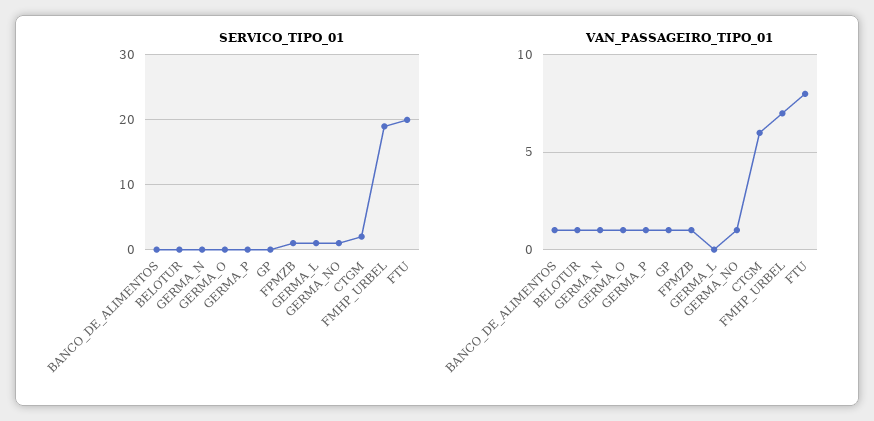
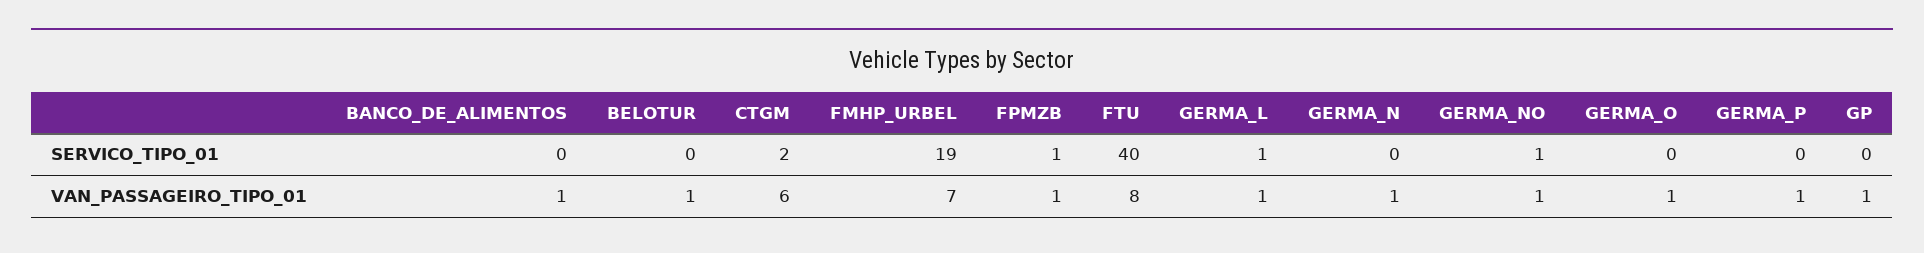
  {
    "SERVICO_TIPO_01": {
      "BANCO_DE_ALIMENTOS": 0,
      "BELOTUR": 0,
      "GERMA_N": 0,
      "GERMA_O": 0,
      "GERMA_P": 0,
      "GP": 0,
      "FPMZB": 1,
      "GERMA_L": 1,
      "GERMA_NO": 1,
      "CTGM": 2,
      "FMHP_URBEL": 19,
-     "FTU": 20
+     "FTU": 40
    },
    "VAN_PASSAGEIRO_TIPO_01": {
      "BANCO_DE_ALIMENTOS": 1,
      "BELOTUR": 1,
      "GERMA_N": 1,
      "GERMA_O": 1,
      "GERMA_P": 1,
      "GP": 1,
      "FPMZB": 1,
-     "GERMA_L": 0,
+     "GERMA_L": 1,
      "GERMA_NO": 1,
      "CTGM": 6,
      "FMHP_URBEL": 7,
      "FTU": 8
    }
  }

